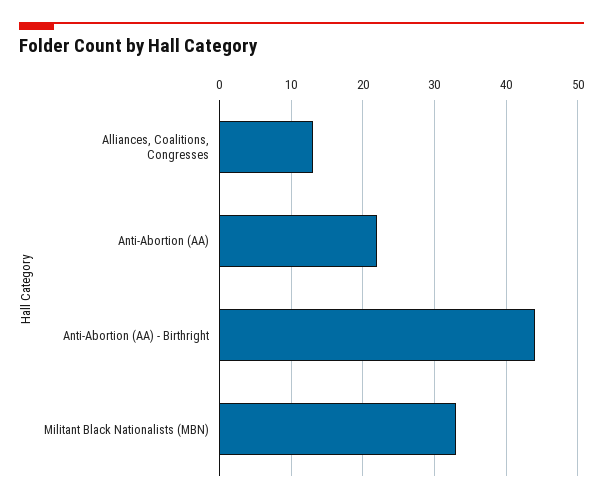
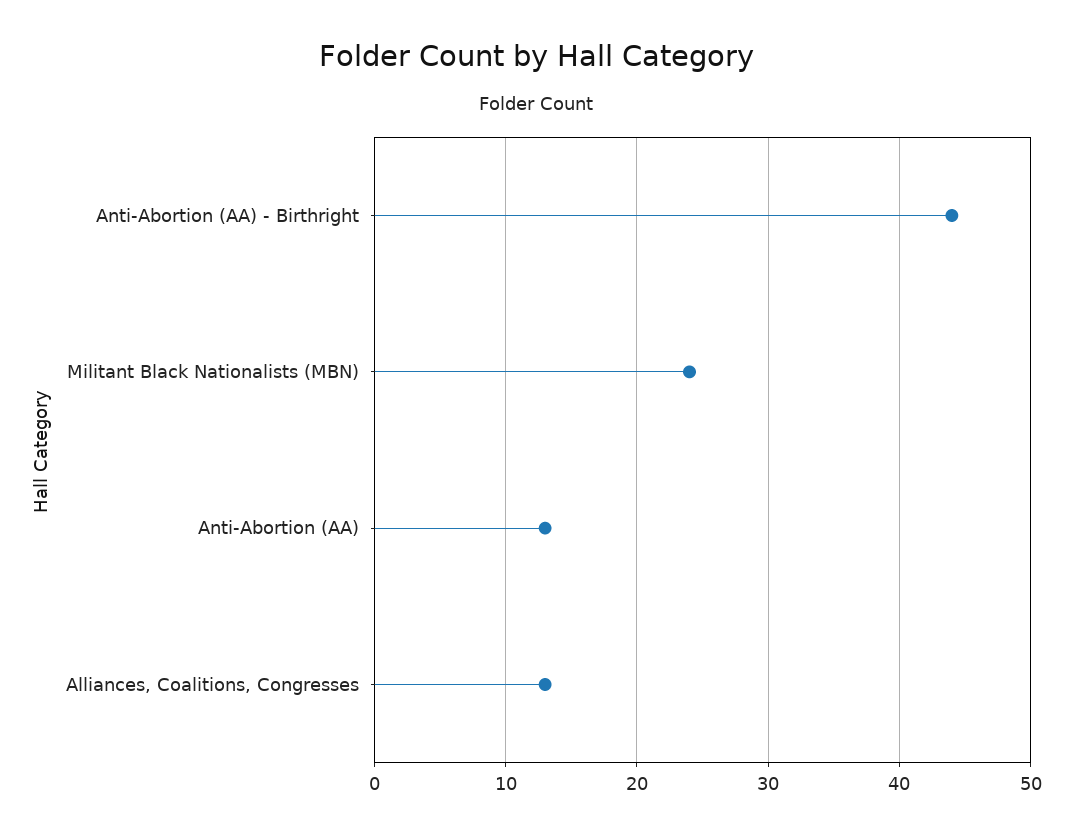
  {
    "Alliances, Coalitions, Congresses": 13,
-   "Anti-Abortion (AA)": 22,
+   "Anti-Abortion (AA)": 13,
    "Anti-Abortion (AA) - Birthright": 44,
-   "Militant Black Nationalists (MBN)": 33
+   "Militant Black Nationalists (MBN)": 24
  }

